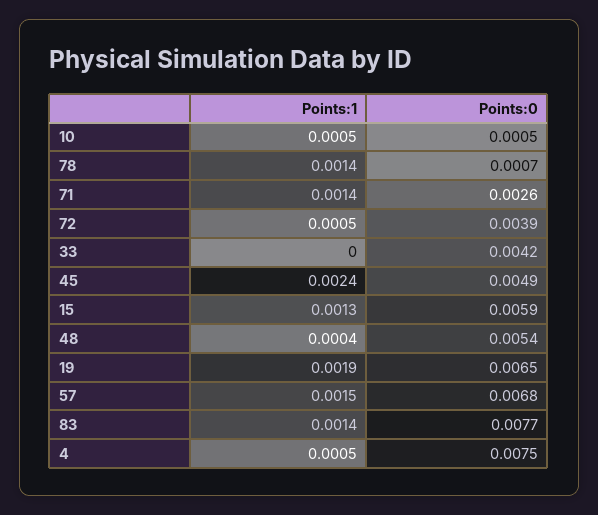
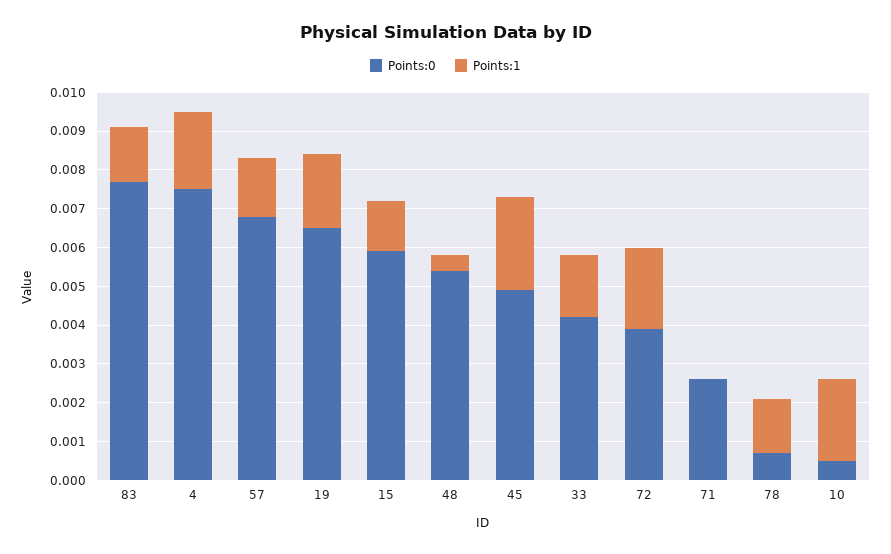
  {
    "Points:1": {
-     "10": 0.0005,
+     "10": 0.002,
      "78": 0.0014,
-     "71": 0.0014,
+     "71": 0,
-     "72": 0.0005,
+     "72": 0.002,
-     "33": 0,
+     "33": 0.0015,
      "45": 0.0024,
      "15": 0.0013,
      "48": 0.0004,
      "19": 0.0019,
      "57": 0.0015,
      "83": 0.0014,
-     "4": 0.0005
+     "4": 0.002
    },
    "Points:0": {
      "10": 0.0005,
      "78": 0.0007,
      "71": 0.0026,
      "72": 0.0039,
      "33": 0.0042,
      "45": 0.0049,
      "15": 0.0059,
      "48": 0.0054,
      "19": 0.0065,
      "57": 0.0068,
      "83": 0.0077,
      "4": 0.0075
    }
  }

